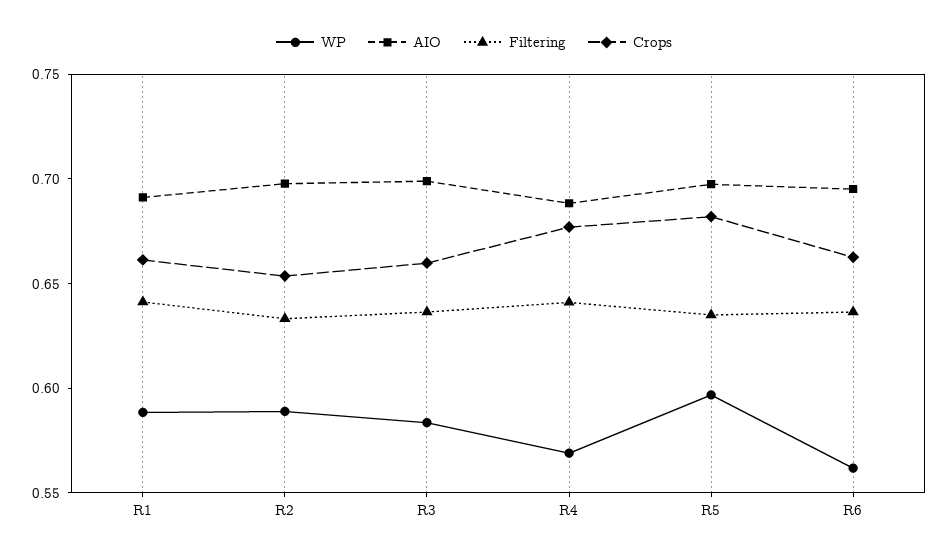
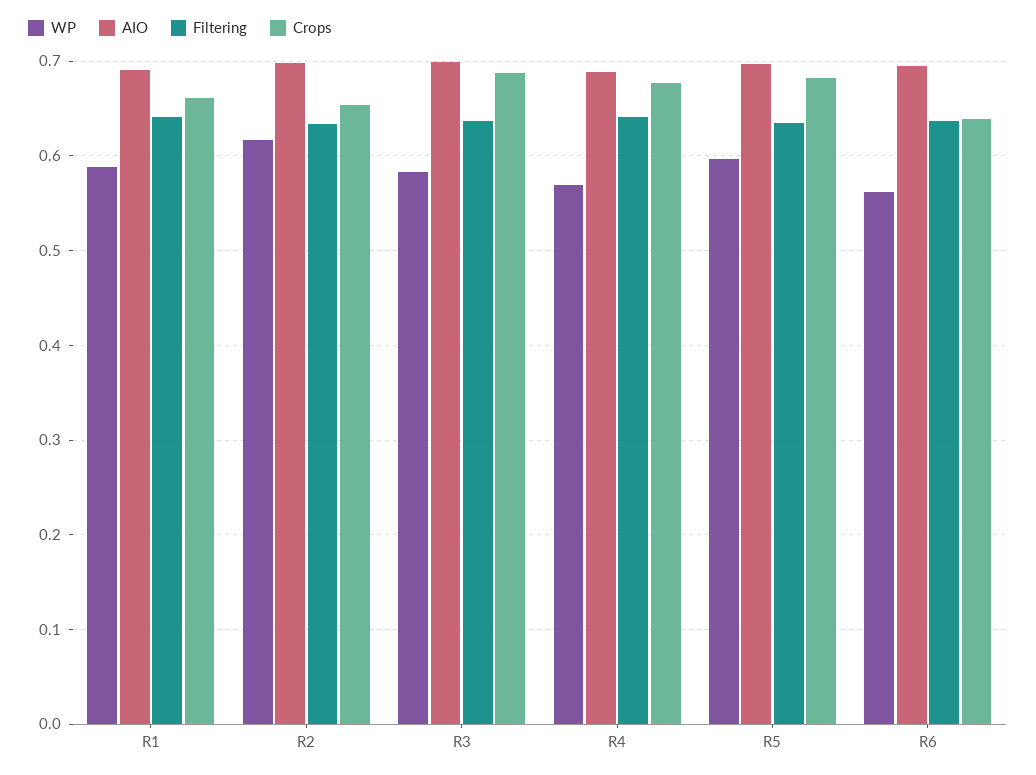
  {
    "WP": {
      "R1": 0.59,
-     "R2": 0.59,
+     "R2": 0.62,
      "R3": 0.58,
      "R4": 0.57,
      "R5": 0.6,
      "R6": 0.56
    },
    "AIO": {
      "R1": 0.69,
      "R2": 0.7,
      "R3": 0.7,
      "R4": 0.69,
      "R5": 0.7,
      "R6": 0.7
    },
    "Filtering": {
      "R1": 0.64,
      "R2": 0.63,
      "R3": 0.64,
      "R4": 0.64,
      "R5": 0.64,
      "R6": 0.64
    },
    "Crops": {
      "R1": 0.66,
      "R2": 0.65,
-     "R3": 0.66,
+     "R3": 0.69,
      "R4": 0.68,
      "R5": 0.68,
-     "R6": 0.66
+     "R6": 0.64
    }
  }

